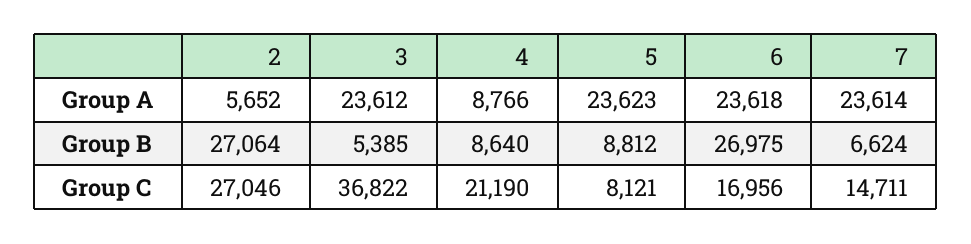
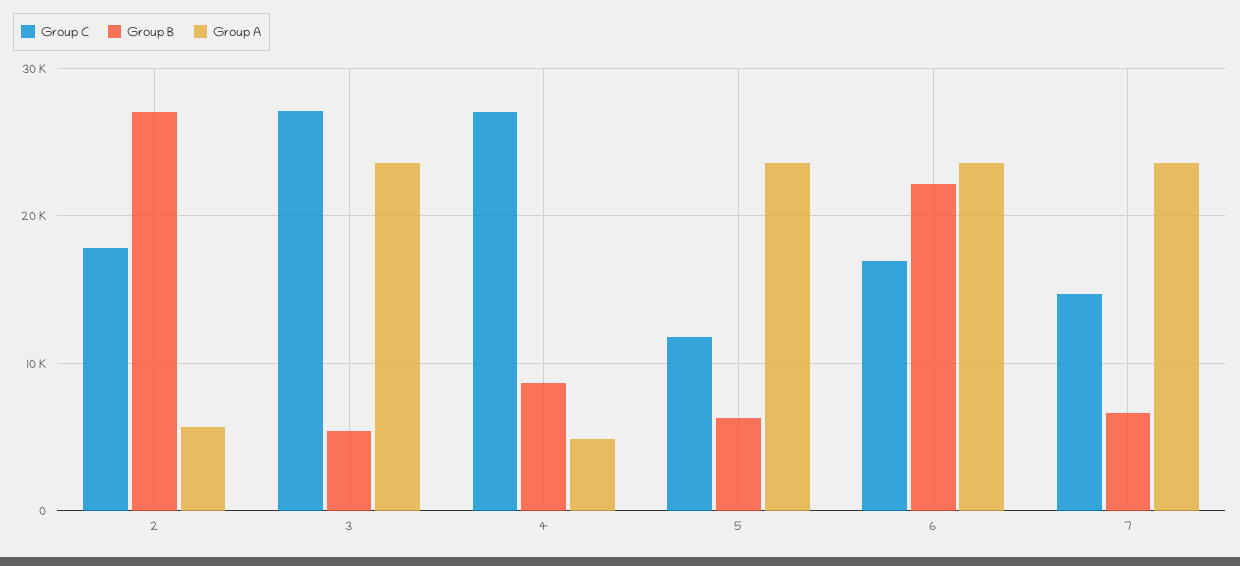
  {
    "Group A": {
      "2": 5652,
      "3": 23612,
-     "4": 8766,
+     "4": 5000,
      "5": 23623,
      "6": 23618,
      "7": 23614
    },
    "Group B": {
      "2": 27064,
      "3": 5385,
      "4": 8640,
-     "5": 8812,
+     "5": 6000,
-     "6": 26975,
+     "6": 22000,
      "7": 6624
    },
    "Group C": {
-     "2": 27046,
+     "2": 18000,
-     "3": 36822,
+     "3": 27000,
-     "4": 21190,
+     "4": 27000,
-     "5": 8121,
+     "5": 12000,
      "6": 16956,
      "7": 14711
    }
  }

